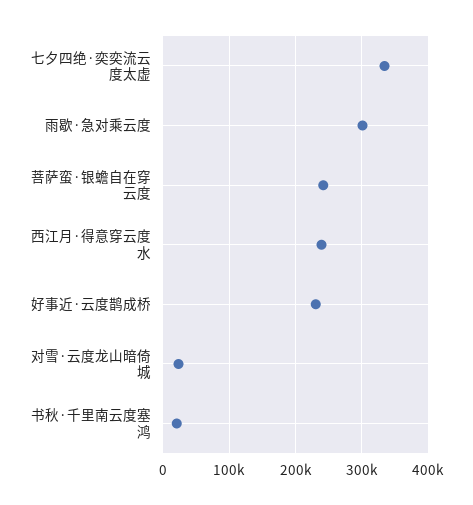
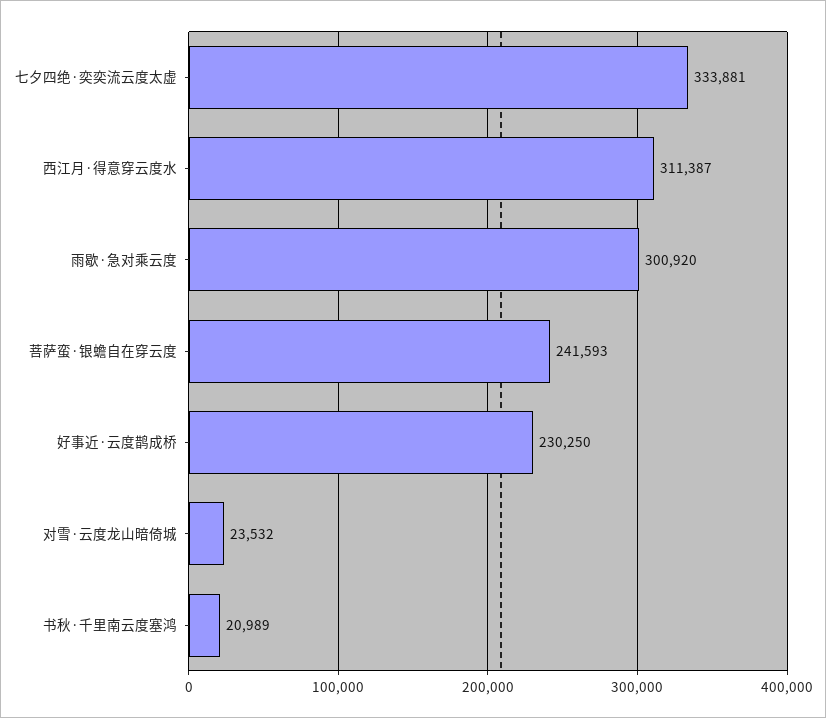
  {
    "七夕四绝·奕奕流云度太虚": 333881,
    "雨歇·急对乘云度": 300920,
    "菩萨蛮·银蟾自在穿云度": 241593,
-   "西江月·得意穿云度水": 240000,
+   "西江月·得意穿云度水": 311387,
    "好事近·云度鹊成桥": 230250,
    "对雪·云度龙山暗倚城": 23532,
    "书秋·千里南云度塞鸿": 20989
  }

